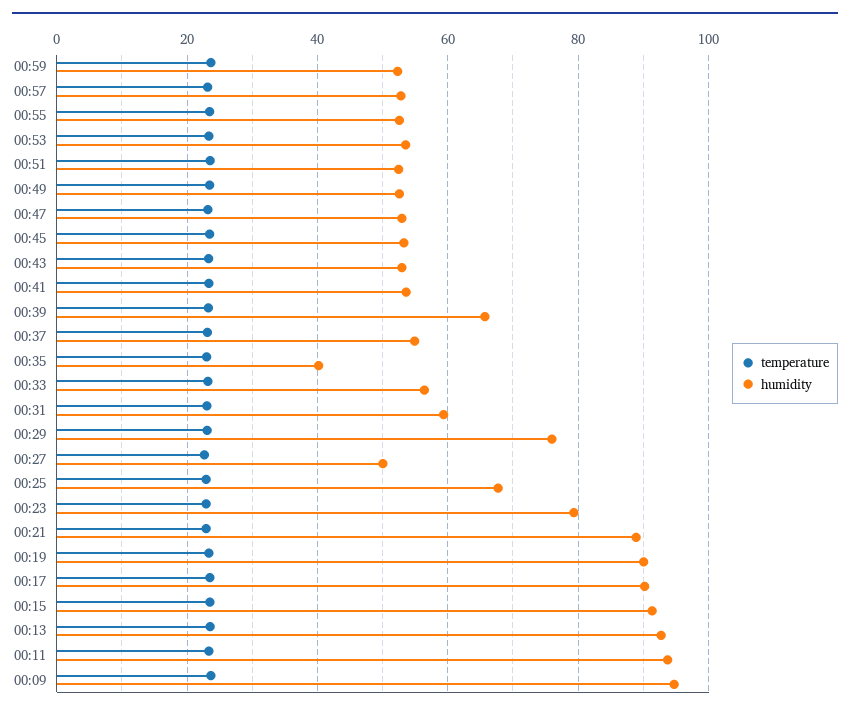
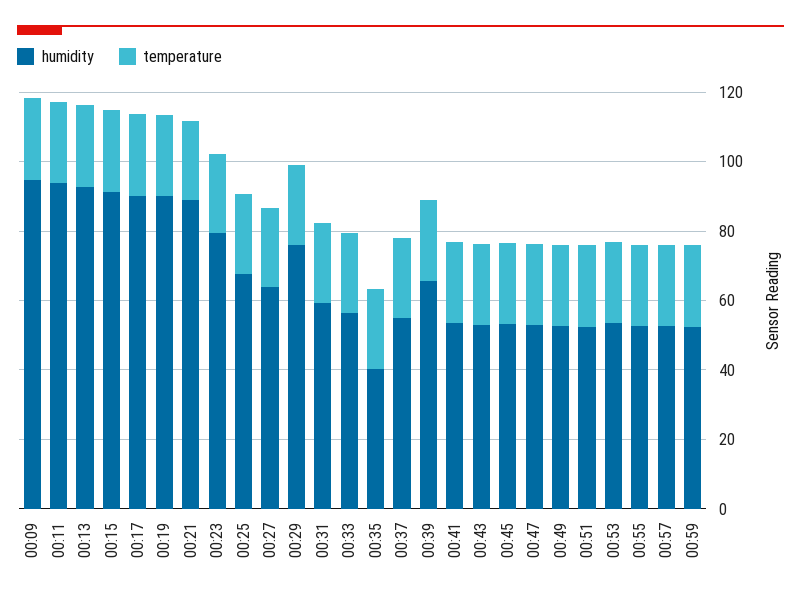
  {
    "temperature": {
      "00:59": 24,
      "00:57": 24,
      "00:55": 24,
      "00:53": 24,
      "00:51": 24,
      "00:49": 24,
      "00:47": 24,
      "00:45": 24,
      "00:43": 24,
      "00:41": 24,
      "00:39": 24,
      "00:37": 24,
      "00:35": 24,
      "00:33": 24,
      "00:31": 24,
      "00:29": 24,
      "00:27": 22,
      "00:25": 22,
      "00:23": 22,
      "00:21": 22,
      "00:19": 24,
      "00:17": 24,
      "00:15": 24,
      "00:13": 24,
      "00:11": 24,
      "00:09": 24
    },
    "humidity": {
      "00:59": 52,
      "00:57": 52,
      "00:55": 52,
      "00:53": 54,
      "00:51": 52,
      "00:49": 52,
      "00:47": 52,
      "00:45": 54,
      "00:43": 52,
      "00:41": 54,
      "00:39": 66,
      "00:37": 54,
      "00:35": 40,
      "00:33": 56,
      "00:31": 60,
      "00:29": 76,
-     "00:27": 50,
+     "00:27": 65,
      "00:25": 68,
      "00:23": 80,
      "00:21": 88,
      "00:19": 90,
      "00:17": 90,
      "00:15": 92,
      "00:13": 92,
      "00:11": 94,
      "00:09": 94
    }
  }

